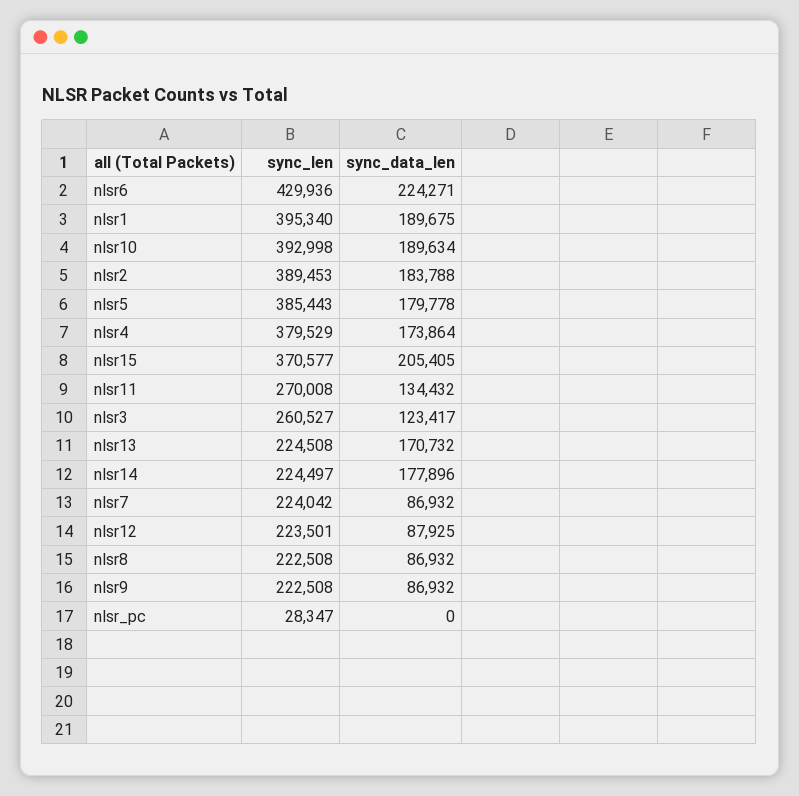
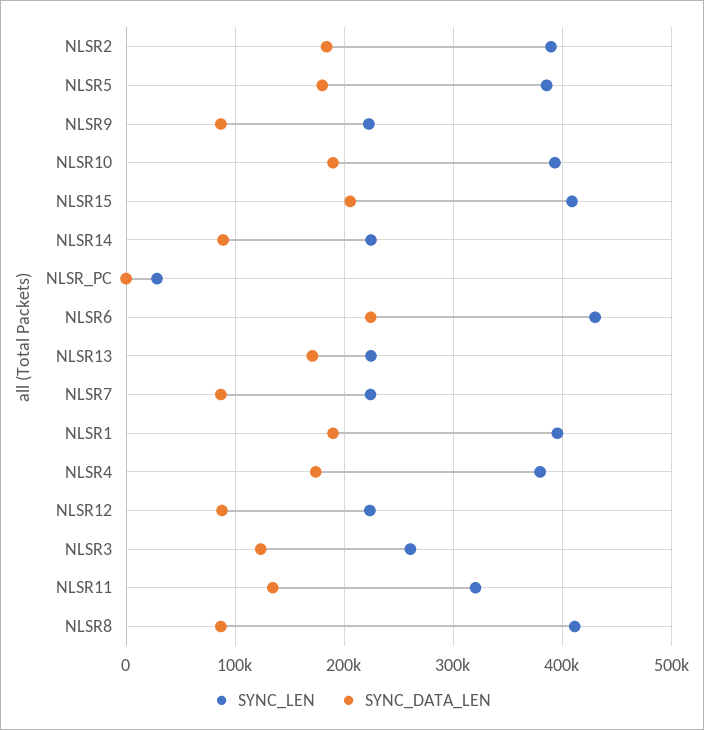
  {
    "sync_len": {
      "nlsr6": 429936,
      "nlsr1": 395340,
      "nlsr10": 392998,
      "nlsr2": 389453,
      "nlsr5": 385443,
      "nlsr4": 379529,
-     "nlsr15": 370577,
+     "nlsr15": 410000,
-     "nlsr11": 270008,
+     "nlsr11": 320000,
      "nlsr3": 260527,
      "nlsr13": 224508,
      "nlsr14": 224497,
      "nlsr7": 224042,
      "nlsr12": 223501,
-     "nlsr8": 222508,
+     "nlsr8": 410000,
      "nlsr9": 222508,
      "nlsr_pc": 28347
    },
    "sync_data_len": {
      "nlsr6": 224271,
      "nlsr1": 189675,
      "nlsr10": 189634,
      "nlsr2": 183788,
      "nlsr5": 179778,
      "nlsr4": 173864,
      "nlsr15": 205405,
      "nlsr11": 134432,
      "nlsr3": 123417,
      "nlsr13": 170732,
-     "nlsr14": 177896,
+     "nlsr14": 90000,
      "nlsr7": 86932,
      "nlsr12": 87925,
      "nlsr8": 86932,
      "nlsr9": 86932,
      "nlsr_pc": 0
    }
  }

